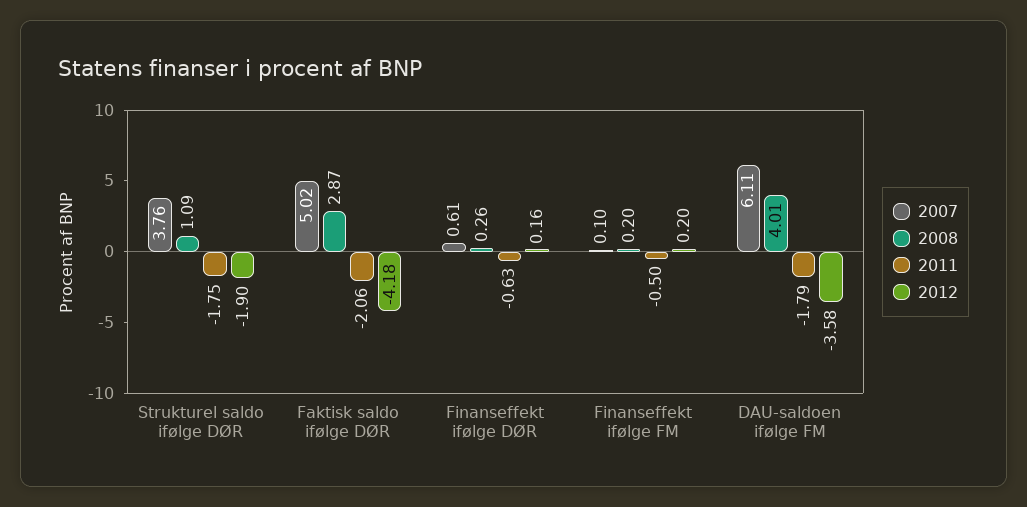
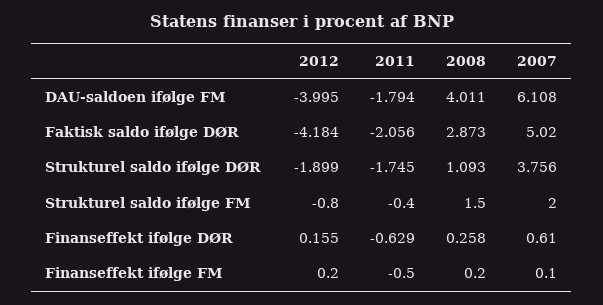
  {
    "2007": {
      "Strukturel saldo ifølge DØR": 3.756,
      "Faktisk saldo ifølge DØR": 5.02,
      "Finanseffekt ifølge DØR": 0.61,
      "Finanseffekt ifølge FM": 0.1,
-     "DAU-saldoen ifølge FM": 6.108
+     "DAU-saldoen ifølge FM": 6.108,
+     "Strukturel saldo ifølge FM": 2
    },
    "2008": {
      "Strukturel saldo ifølge DØR": 1.093,
      "Faktisk saldo ifølge DØR": 2.873,
      "Finanseffekt ifølge DØR": 0.258,
      "Finanseffekt ifølge FM": 0.2,
-     "DAU-saldoen ifølge FM": 4.011
+     "DAU-saldoen ifølge FM": 4.011,
+     "Strukturel saldo ifølge FM": 1.5
    },
    "2011": {
      "Strukturel saldo ifølge DØR": -1.745,
      "Faktisk saldo ifølge DØR": -2.056,
      "Finanseffekt ifølge DØR": -0.629,
      "Finanseffekt ifølge FM": -0.5,
-     "DAU-saldoen ifølge FM": -1.794
+     "DAU-saldoen ifølge FM": -1.794,
+     "Strukturel saldo ifølge FM": -0.4
    },
    "2012": {
      "Strukturel saldo ifølge DØR": -1.899,
      "Faktisk saldo ifølge DØR": -4.184,
      "Finanseffekt ifølge DØR": 0.155,
      "Finanseffekt ifølge FM": 0.2,
-     "DAU-saldoen ifølge FM": -3.58
+     "DAU-saldoen ifølge FM": -3.995,
+     "Strukturel saldo ifølge FM": -0.8
    }
  }

